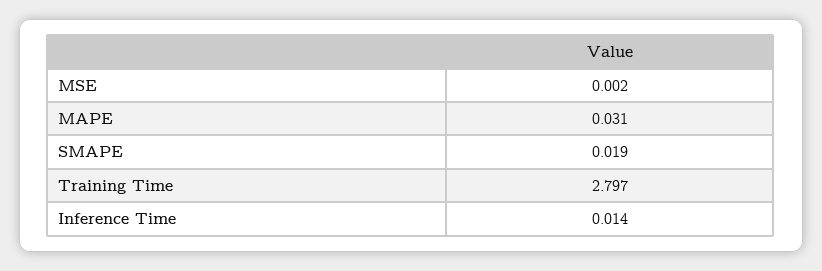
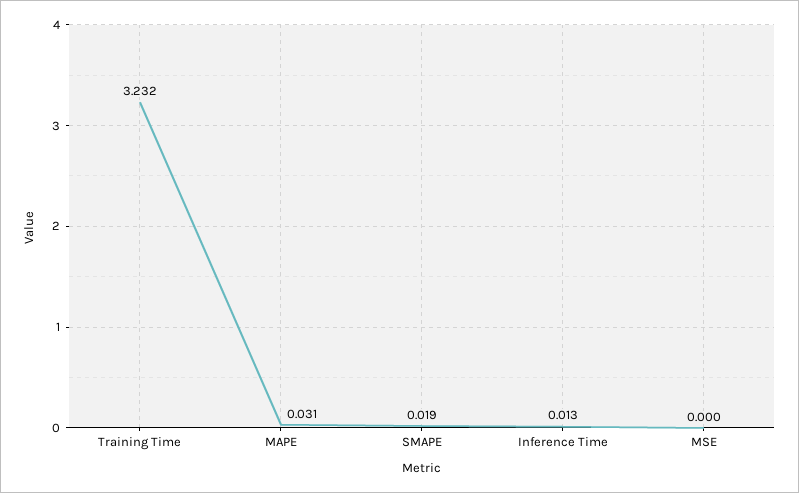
  {
-   "MSE": 0.002,
+   "MSE": 0,
    "MAPE": 0.031,
    "SMAPE": 0.019,
-   "Training Time": 2.797,
+   "Training Time": 3.232,
-   "Inference Time": 0.014
+   "Inference Time": 0.013
  }

